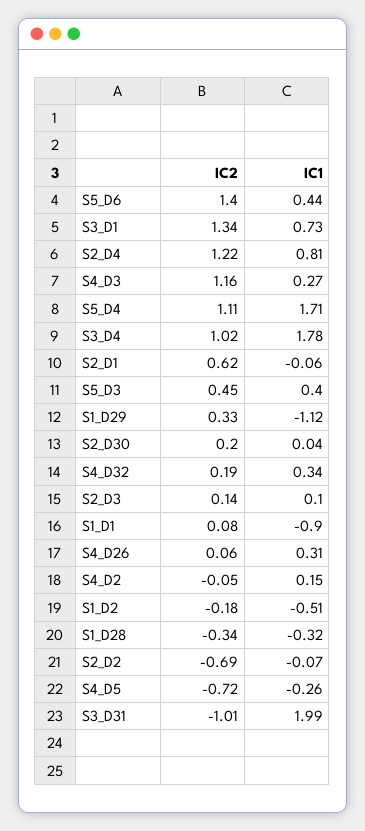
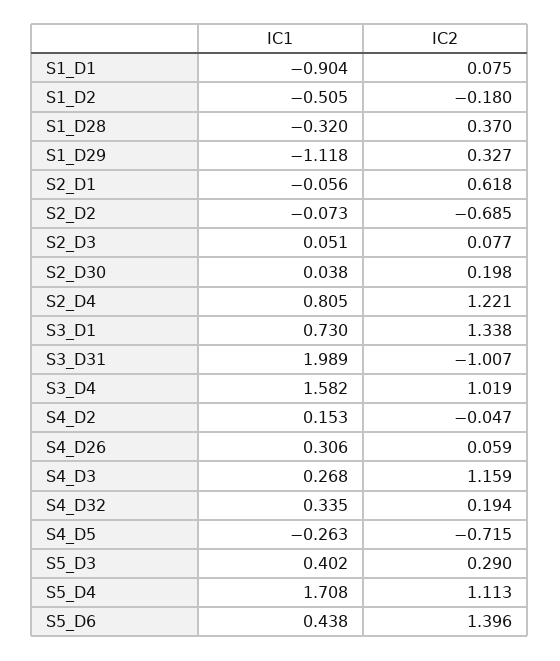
  {
    "IC2": {
      "S5_D6": 1.396,
      "S3_D1": 1.338,
      "S2_D4": 1.221,
      "S4_D3": 1.159,
      "S5_D4": 1.113,
      "S3_D4": 1.019,
      "S2_D1": 0.618,
-     "S5_D3": 0.45,
+     "S5_D3": 0.29,
      "S1_D29": 0.327,
      "S2_D30": 0.198,
      "S4_D32": 0.194,
-     "S2_D3": 0.14,
+     "S2_D3": 0.077,
      "S1_D1": 0.075,
      "S4_D26": 0.059,
      "S4_D2": -0.047,
      "S1_D2": -0.18,
-     "S1_D28": -0.34,
+     "S1_D28": 0.37,
      "S2_D2": -0.685,
      "S4_D5": -0.715,
      "S3_D31": -1.007
    },
    "IC1": {
      "S5_D6": 0.438,
      "S3_D1": 0.73,
      "S2_D4": 0.805,
      "S4_D3": 0.268,
      "S5_D4": 1.708,
-     "S3_D4": 1.78,
+     "S3_D4": 1.582,
      "S2_D1": -0.056,
      "S5_D3": 0.402,
      "S1_D29": -1.118,
      "S2_D30": 0.038,
      "S4_D32": 0.335,
-     "S2_D3": 0.1,
+     "S2_D3": 0.051,
      "S1_D1": -0.904,
      "S4_D26": 0.306,
      "S4_D2": 0.153,
      "S1_D2": -0.505,
      "S1_D28": -0.32,
      "S2_D2": -0.073,
      "S4_D5": -0.263,
      "S3_D31": 1.989
    }
  }

